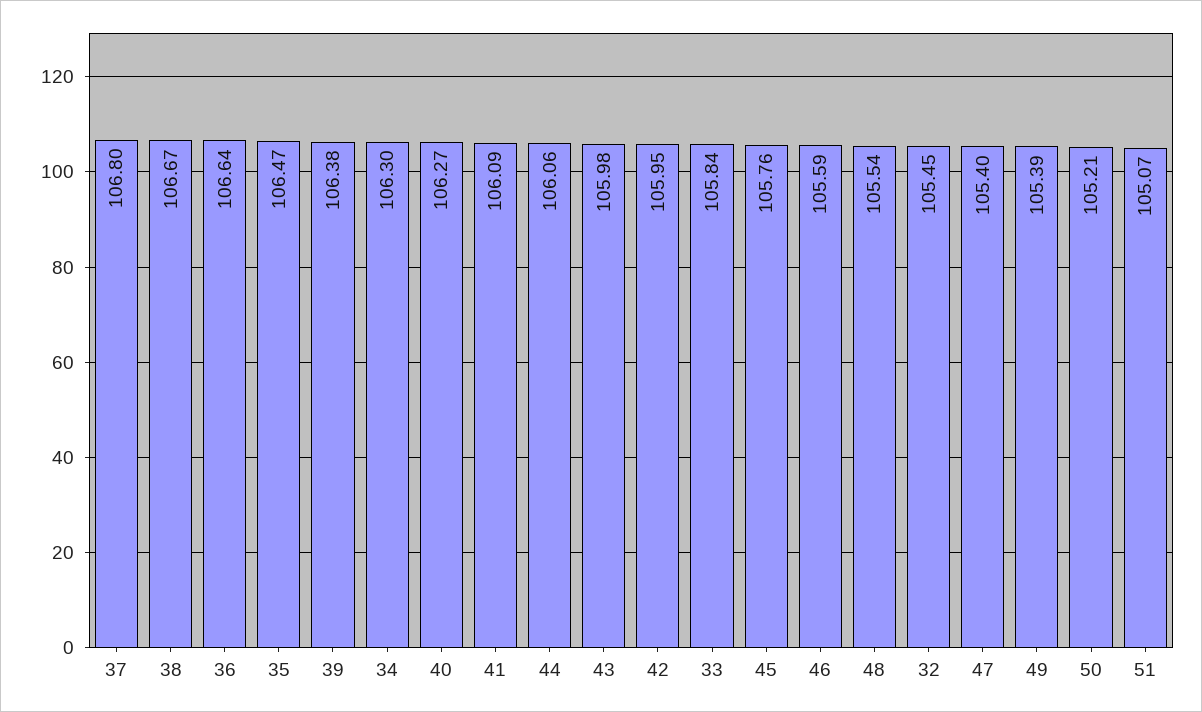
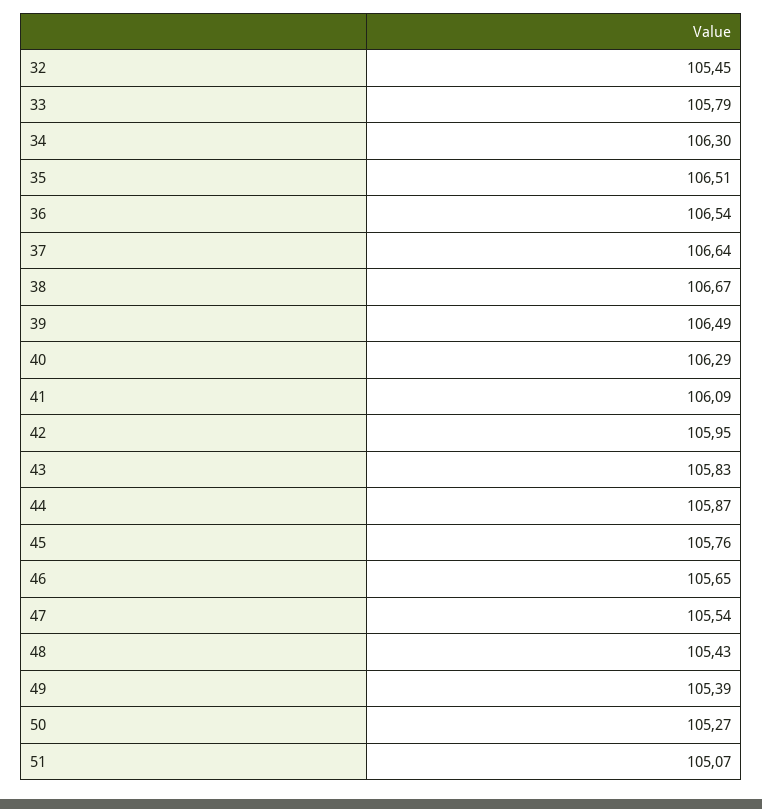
  {
-   "37": 106.8,
+   "37": 106.64,
    "38": 106.67,
-   "36": 106.64,
+   "36": 106.54,
-   "35": 106.47,
+   "35": 106.51,
-   "39": 106.38,
+   "39": 106.49,
    "34": 106.3,
-   "40": 106.27,
+   "40": 106.29,
    "41": 106.09,
-   "44": 106.06,
+   "44": 105.87,
-   "43": 105.98,
+   "43": 105.83,
    "42": 105.95,
-   "33": 105.84,
+   "33": 105.79,
    "45": 105.76,
-   "46": 105.59,
+   "46": 105.65,
-   "48": 105.54,
+   "48": 105.43,
    "32": 105.45,
-   "47": 105.4,
+   "47": 105.54,
    "49": 105.39,
-   "50": 105.21,
+   "50": 105.27,
    "51": 105.07
  }

